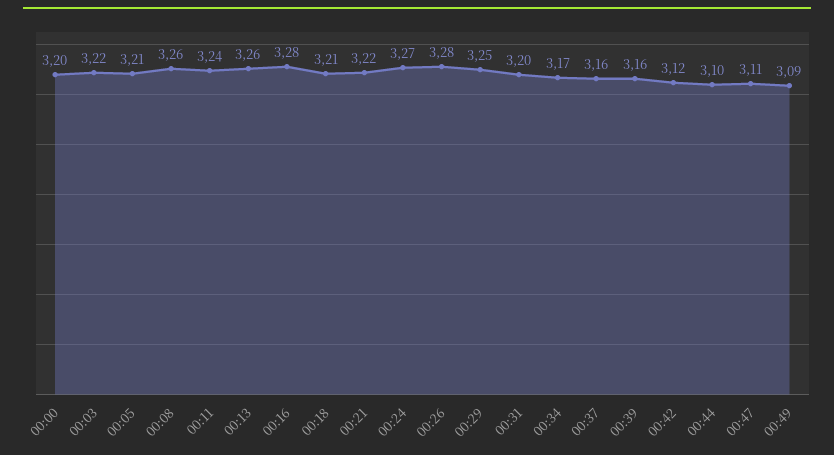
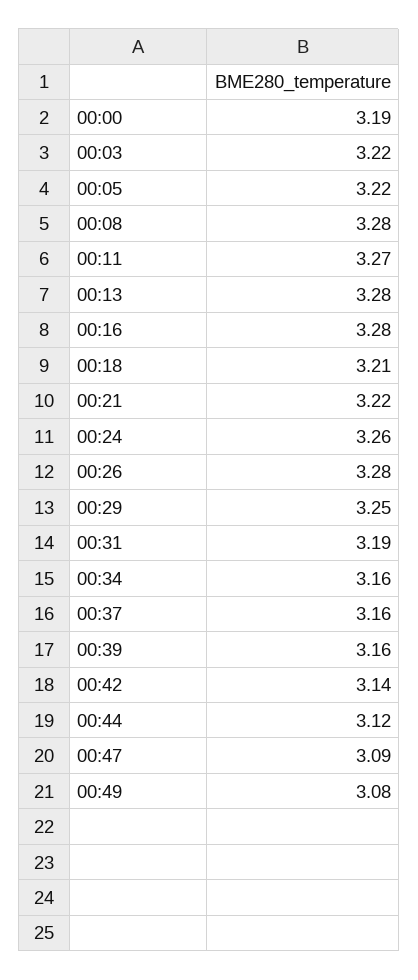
  {
-   "00:00": 3.2,
+   "00:00": 3.19,
    "00:03": 3.22,
-   "00:05": 3.21,
+   "00:05": 3.22,
-   "00:08": 3.26,
+   "00:08": 3.28,
-   "00:11": 3.24,
+   "00:11": 3.27,
-   "00:13": 3.26,
+   "00:13": 3.28,
    "00:16": 3.28,
    "00:18": 3.21,
    "00:21": 3.22,
-   "00:24": 3.27,
+   "00:24": 3.26,
    "00:26": 3.28,
    "00:29": 3.25,
-   "00:31": 3.2,
+   "00:31": 3.19,
-   "00:34": 3.17,
+   "00:34": 3.16,
    "00:37": 3.16,
    "00:39": 3.16,
-   "00:42": 3.12,
+   "00:42": 3.14,
-   "00:44": 3.1,
+   "00:44": 3.12,
-   "00:47": 3.11,
+   "00:47": 3.09,
-   "00:49": 3.09
+   "00:49": 3.08
  }

